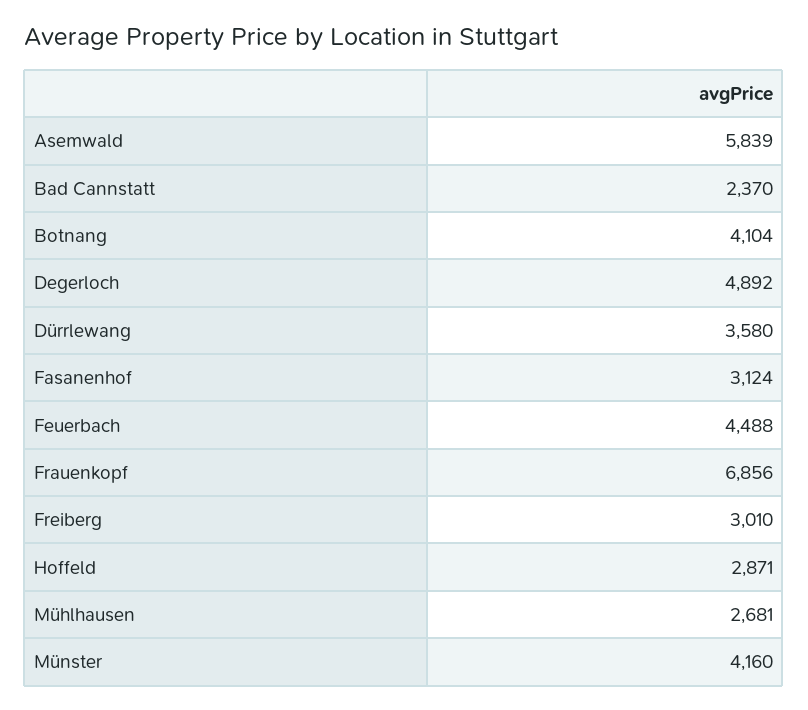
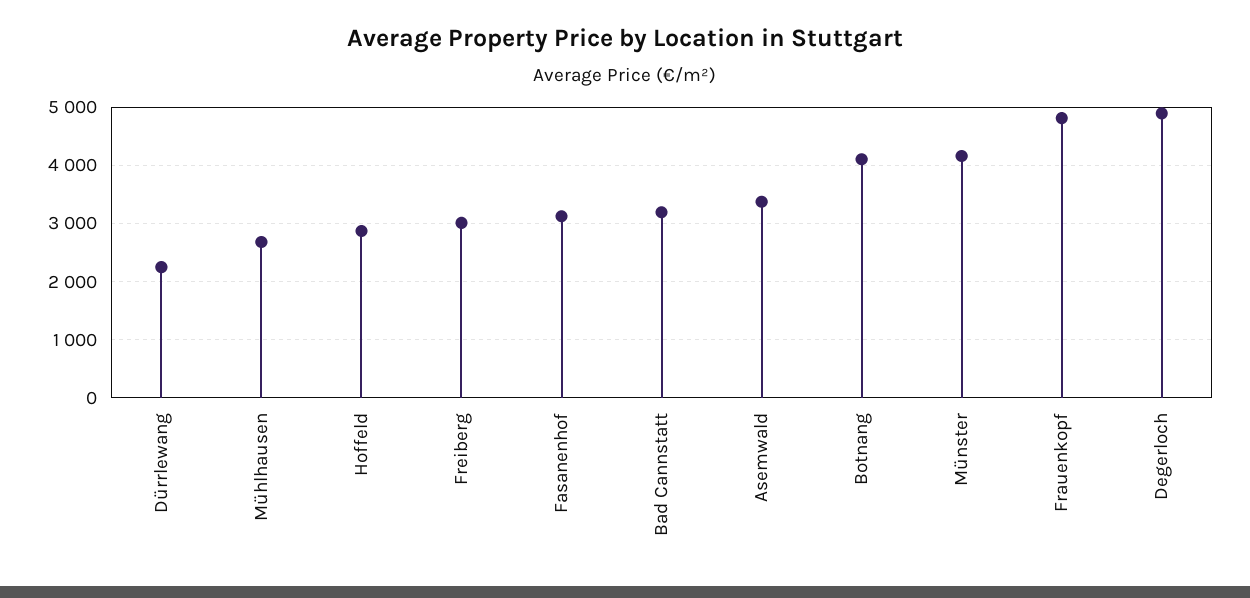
  {
-   "Asemwald": 5839,
+   "Asemwald": 3400,
-   "Bad Cannstatt": 2370,
+   "Bad Cannstatt": 3200,
    "Botnang": 4104,
    "Degerloch": 4892,
-   "Dürrlewang": 3580,
+   "Dürrlewang": 2200,
    "Fasanenhof": 3124,
-   "Feuerbach": 4488,
-   "Frauenkopf": 6856,
+   "Frauenkopf": 4800,
    "Freiberg": 3010,
    "Hoffeld": 2871,
    "Mühlhausen": 2681,
    "Münster": 4160
  }

